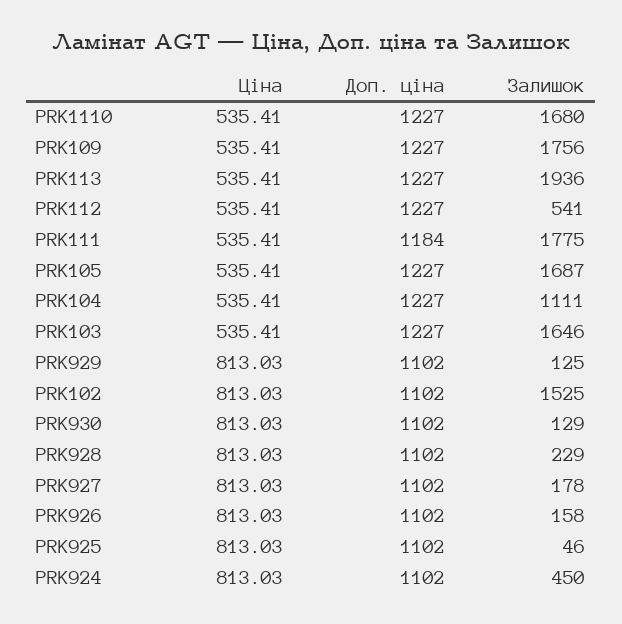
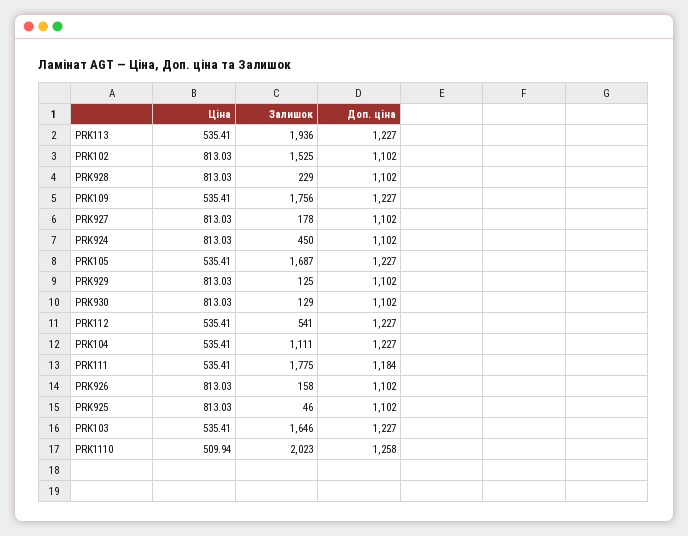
  {
    "Ціна": {
-     "PRK1110": 535.41,
+     "PRK1110": 509.94,
      "PRK109": 535.41,
      "PRK113": 535.41,
      "PRK112": 535.41,
      "PRK111": 535.41,
      "PRK105": 535.41,
      "PRK104": 535.41,
      "PRK103": 535.41,
      "PRK929": 813.03,
      "PRK102": 813.03,
      "PRK930": 813.03,
      "PRK928": 813.03,
      "PRK927": 813.03,
      "PRK926": 813.03,
      "PRK925": 813.03,
      "PRK924": 813.03
    },
    "Доп. ціна": {
-     "PRK1110": 1227,
+     "PRK1110": 1258,
      "PRK109": 1227,
      "PRK113": 1227,
      "PRK112": 1227,
      "PRK111": 1184,
      "PRK105": 1227,
      "PRK104": 1227,
      "PRK103": 1227,
      "PRK929": 1102,
      "PRK102": 1102,
      "PRK930": 1102,
      "PRK928": 1102,
      "PRK927": 1102,
      "PRK926": 1102,
      "PRK925": 1102,
      "PRK924": 1102
    },
    "Залишок": {
-     "PRK1110": 1680,
+     "PRK1110": 2023,
      "PRK109": 1756,
      "PRK113": 1936,
      "PRK112": 541,
      "PRK111": 1775,
      "PRK105": 1687,
      "PRK104": 1111,
      "PRK103": 1646,
      "PRK929": 125,
      "PRK102": 1525,
      "PRK930": 129,
      "PRK928": 229,
      "PRK927": 178,
      "PRK926": 158,
      "PRK925": 46,
      "PRK924": 450
    }
  }

